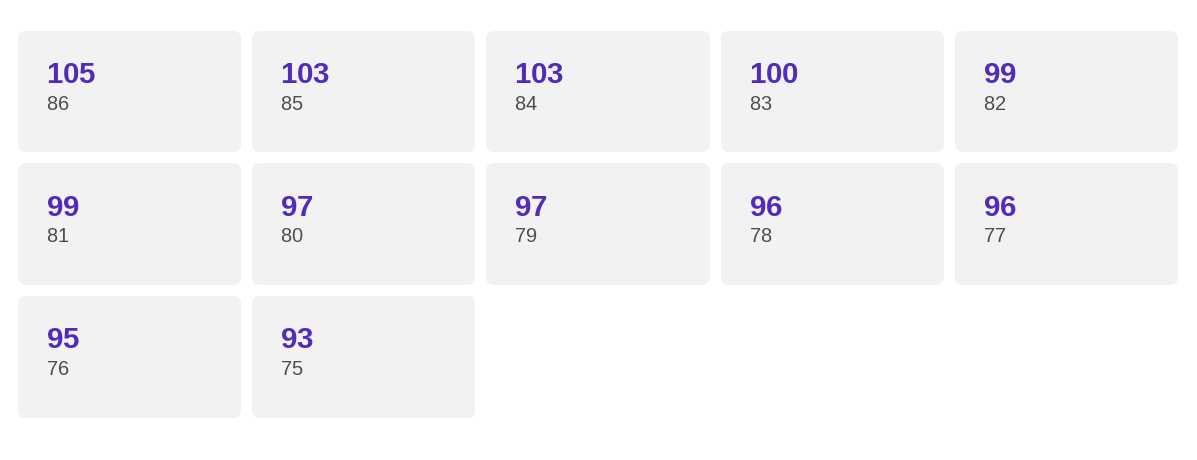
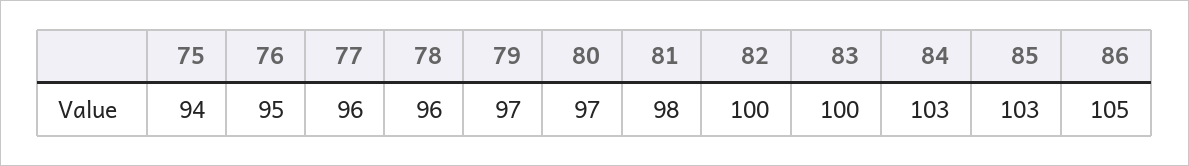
  {
    "86": 105,
    "85": 103,
    "84": 103,
    "83": 100,
-   "82": 99,
+   "82": 100,
-   "81": 99,
+   "81": 98,
    "80": 97,
    "79": 97,
    "78": 96,
    "77": 96,
    "76": 95,
-   "75": 93
+   "75": 94
  }

